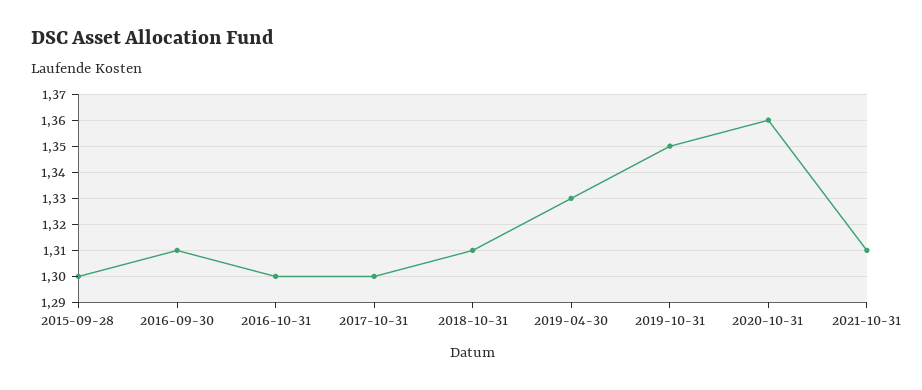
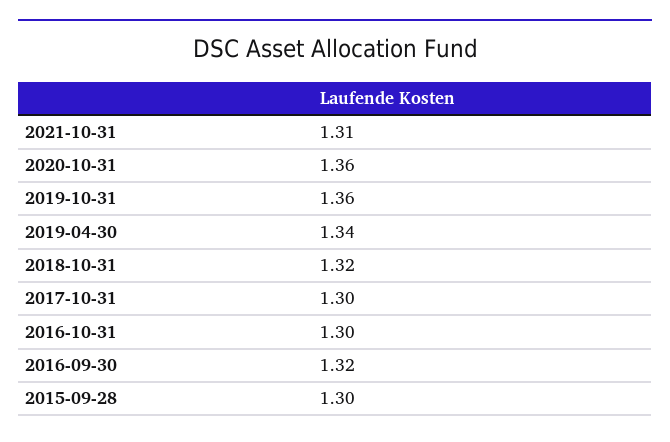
  {
    "2015-09-28": 1.3,
-   "2016-09-30": 1.31,
+   "2016-09-30": 1.32,
    "2016-10-31": 1.3,
    "2017-10-31": 1.3,
-   "2018-10-31": 1.31,
+   "2018-10-31": 1.32,
-   "2019-04-30": 1.33,
+   "2019-04-30": 1.34,
-   "2019-10-31": 1.35,
+   "2019-10-31": 1.36,
    "2020-10-31": 1.36,
    "2021-10-31": 1.31
  }

